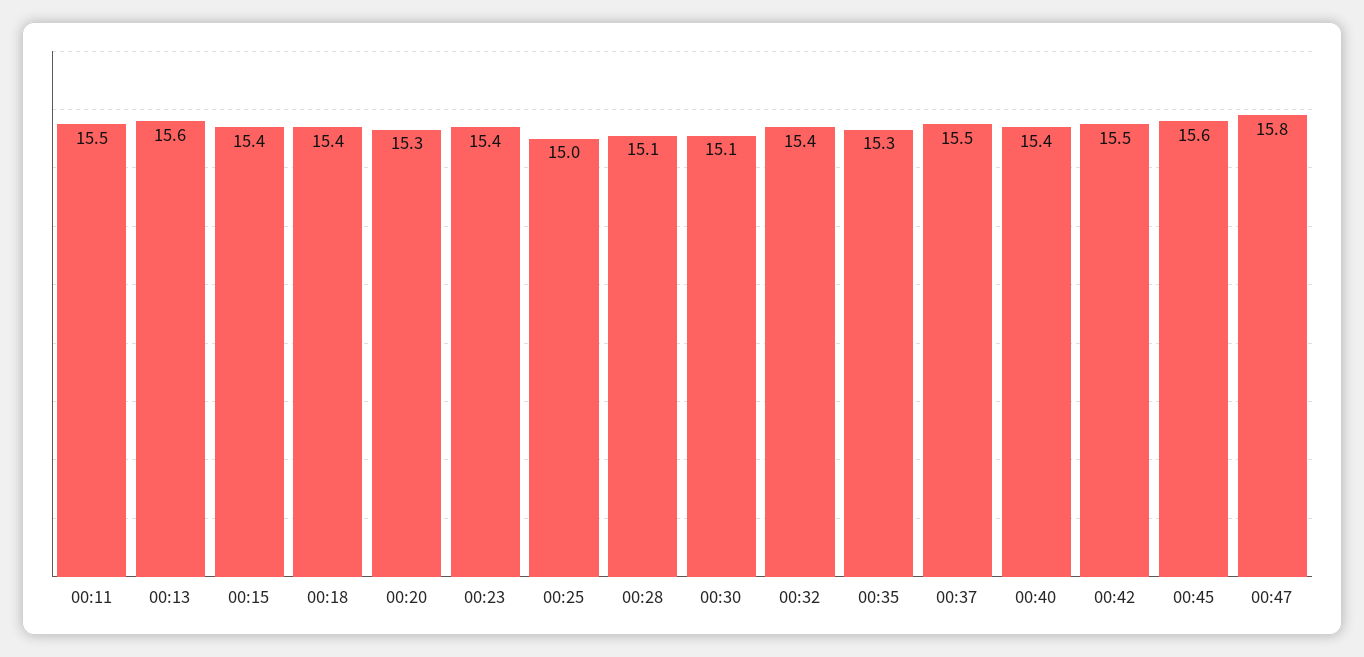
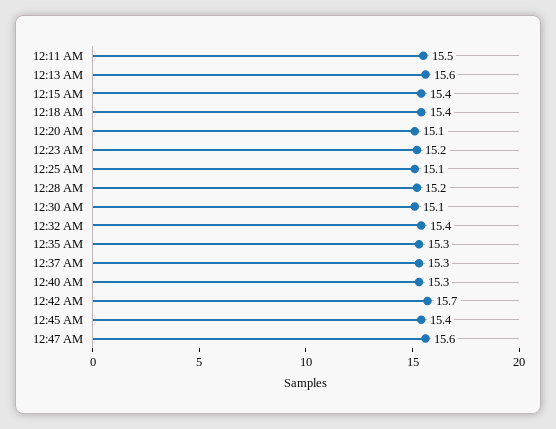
  {
    "00:11": 15.5,
    "00:13": 15.6,
    "00:15": 15.4,
    "00:18": 15.4,
-   "00:20": 15.3,
+   "00:20": 15.1,
-   "00:23": 15.4,
+   "00:23": 15.2,
-   "00:25": 15,
+   "00:25": 15.1,
-   "00:28": 15.1,
+   "00:28": 15.2,
    "00:30": 15.1,
    "00:32": 15.4,
    "00:35": 15.3,
-   "00:37": 15.5,
+   "00:37": 15.3,
-   "00:40": 15.4,
+   "00:40": 15.3,
-   "00:42": 15.5,
+   "00:42": 15.7,
-   "00:45": 15.6,
+   "00:45": 15.4,
-   "00:47": 15.8
+   "00:47": 15.6
  }

